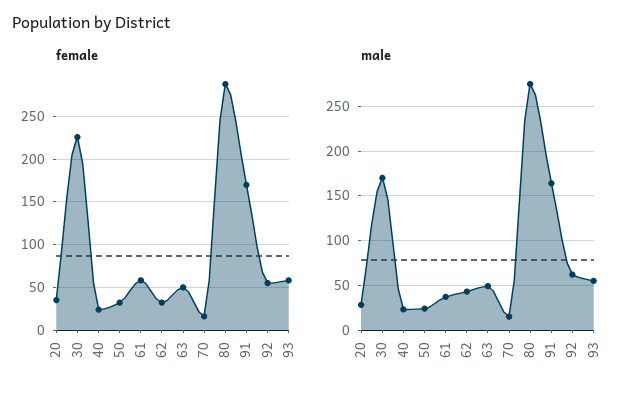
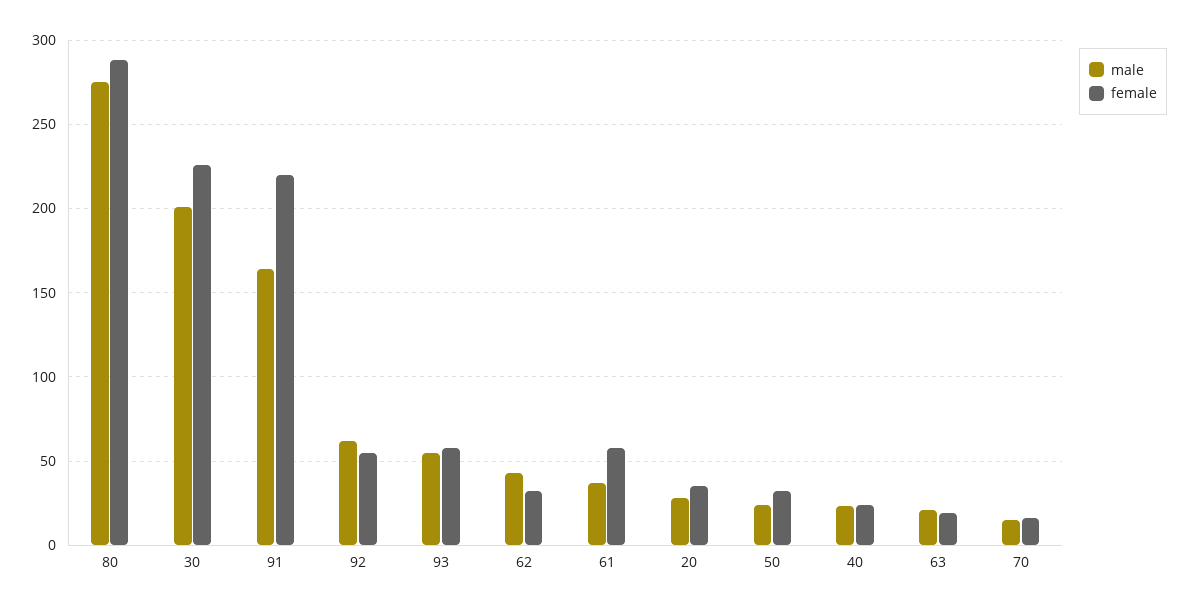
  {
    "female": {
      "20": 35,
      "30": 225,
      "40": 25,
      "50": 30,
      "61": 60,
      "62": 30,
-     "63": 50,
+     "63": 20,
      "70": 15,
      "80": 290,
-     "91": 170,
+     "91": 220,
      "92": 55,
      "93": 60
    },
    "male": {
      "20": 30,
-     "30": 170,
+     "30": 200,
      "40": 25,
      "50": 25,
      "61": 35,
      "62": 45,
-     "63": 50,
+     "63": 20,
      "70": 15,
      "80": 275,
      "91": 165,
      "92": 60,
      "93": 55
    }
  }

